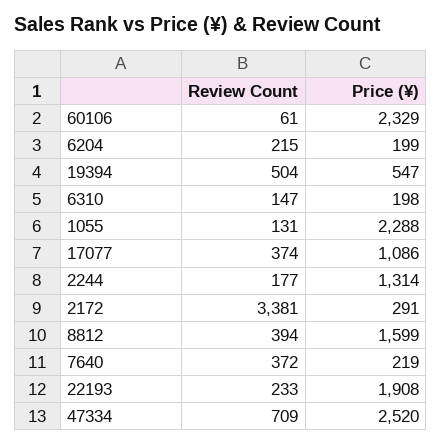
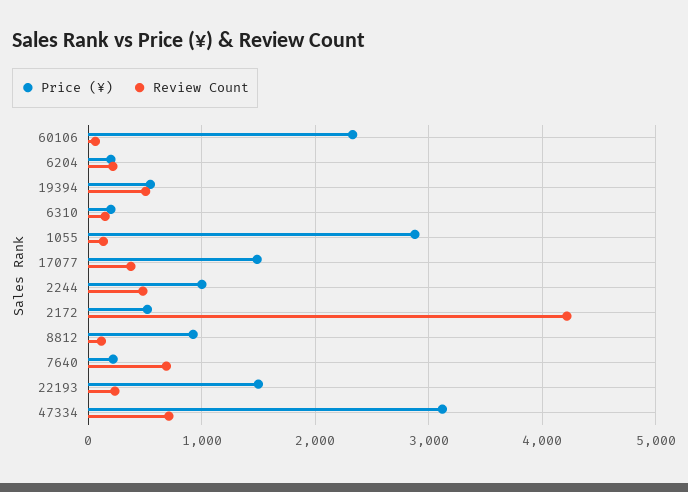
  {
    "Review Count": {
      "60106": 61,
      "6204": 215,
      "19394": 504,
      "6310": 147,
      "1055": 131,
      "17077": 374,
-     "2244": 177,
+     "2244": 500,
-     "2172": 3381,
+     "2172": 4200,
-     "8812": 394,
+     "8812": 100,
-     "7640": 372,
+     "7640": 700,
      "22193": 233,
      "47334": 709
    },
    "Price (¥)": {
      "60106": 2329,
      "6204": 199,
      "19394": 547,
      "6310": 198,
-     "1055": 2288,
+     "1055": 2900,
-     "17077": 1086,
+     "17077": 1500,
-     "2244": 1314,
+     "2244": 1000,
-     "2172": 291,
+     "2172": 500,
-     "8812": 1599,
+     "8812": 900,
      "7640": 219,
-     "22193": 1908,
+     "22193": 1500,
-     "47334": 2520
+     "47334": 3100
    }
  }

